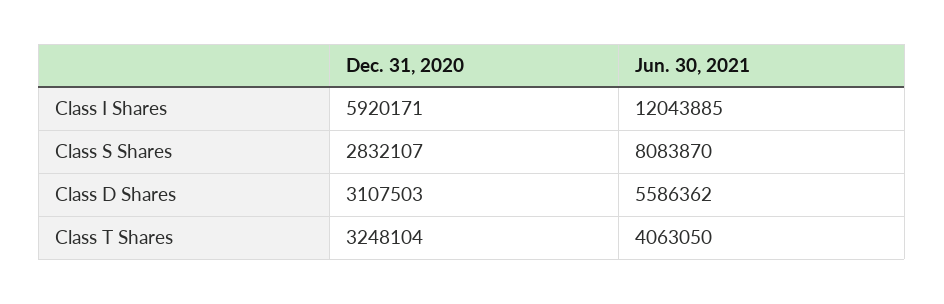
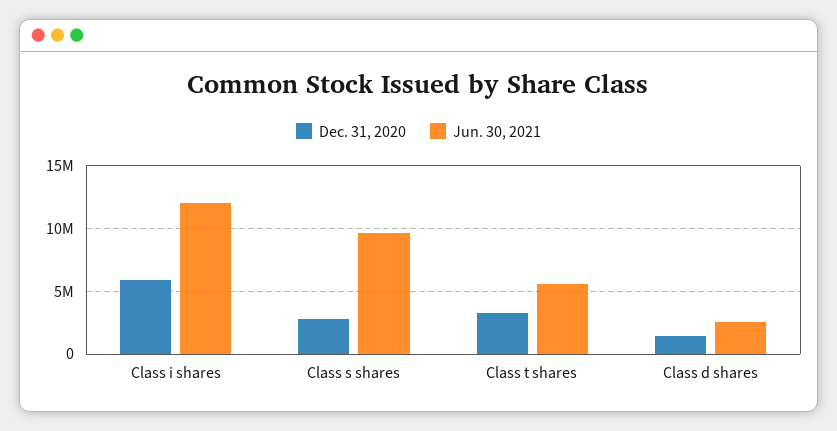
  {
    "Dec. 31, 2020": {
      "Class I Shares": 5920171,
      "Class S Shares": 2832107,
-     "Class D Shares": 3107503,
+     "Class D Shares": 1500000,
      "Class T Shares": 3248104
    },
    "Jun. 30, 2021": {
      "Class I Shares": 12043885,
-     "Class S Shares": 8083870,
+     "Class S Shares": 9500000,
-     "Class D Shares": 5586362,
+     "Class D Shares": 2500000,
-     "Class T Shares": 4063050
+     "Class T Shares": 5500000
    }
  }

